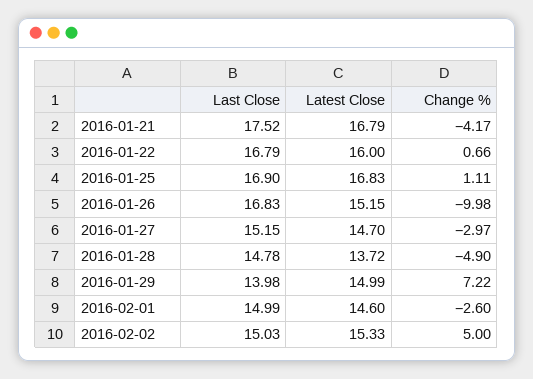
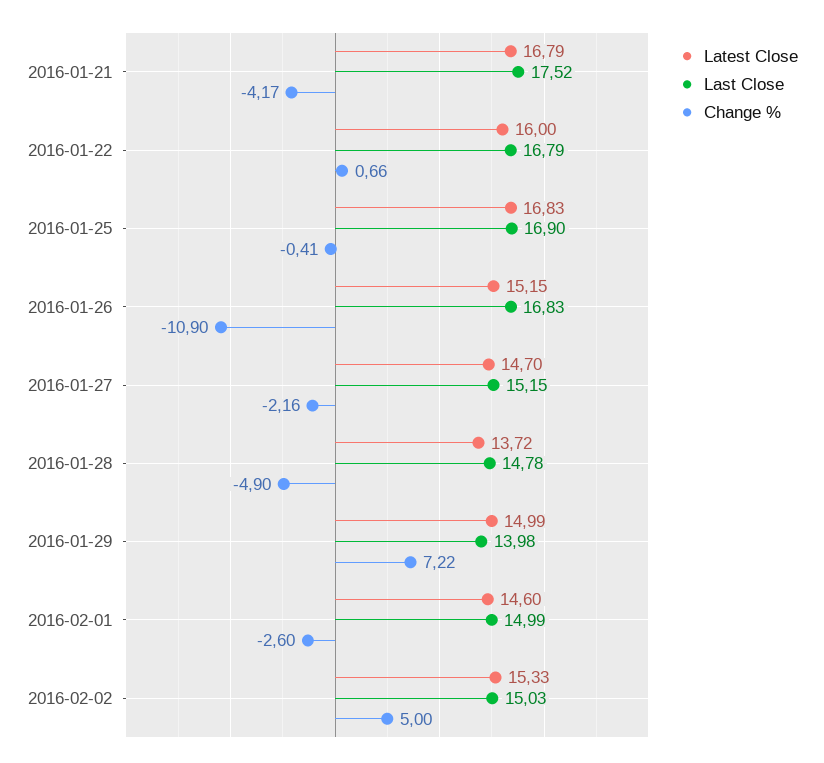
  {
    "Last Close": {
      "2016-01-21": 17.52,
      "2016-01-22": 16.79,
      "2016-01-25": 16.9,
      "2016-01-26": 16.83,
      "2016-01-27": 15.15,
      "2016-01-28": 14.78,
      "2016-01-29": 13.98,
      "2016-02-01": 14.99,
      "2016-02-02": 15.03
    },
    "Latest Close": {
      "2016-01-21": 16.79,
      "2016-01-22": 16,
      "2016-01-25": 16.83,
      "2016-01-26": 15.15,
      "2016-01-27": 14.7,
      "2016-01-28": 13.72,
      "2016-01-29": 14.99,
      "2016-02-01": 14.6,
      "2016-02-02": 15.33
    },
    "Change %": {
      "2016-01-21": -4.17,
      "2016-01-22": 0.66,
-     "2016-01-25": 1.11,
+     "2016-01-25": -0.41,
-     "2016-01-26": -9.98,
+     "2016-01-26": -10.9,
-     "2016-01-27": -2.97,
+     "2016-01-27": -2.16,
      "2016-01-28": -4.9,
      "2016-01-29": 7.22,
      "2016-02-01": -2.6,
      "2016-02-02": 5
    }
  }

